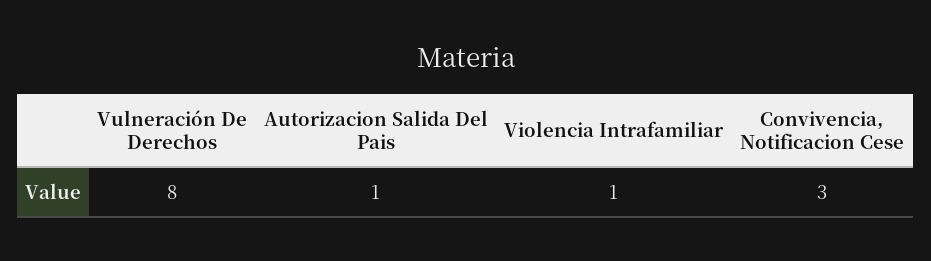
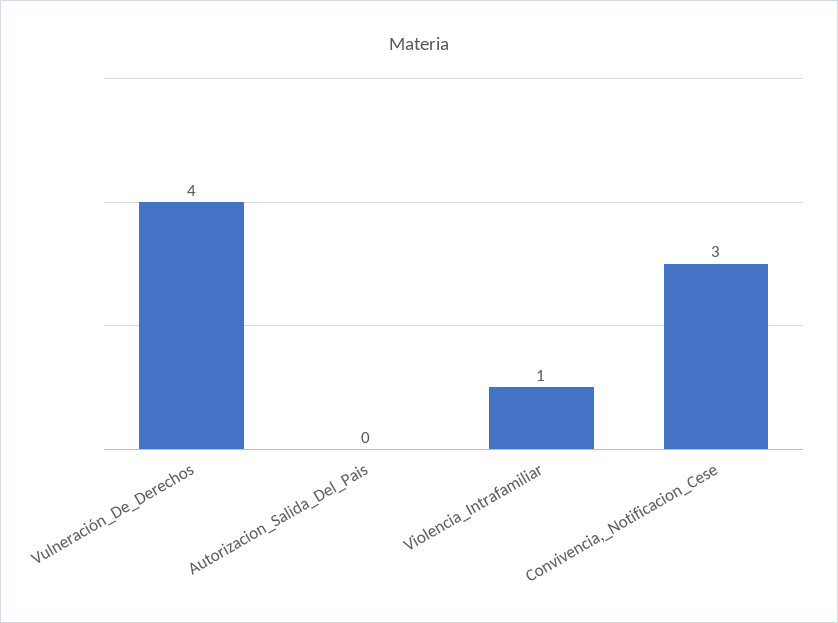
  {
-   "Vulneración De Derechos": 8,
+   "Vulneración De Derechos": 4,
-   "Autorizacion Salida Del Pais": 1,
+   "Autorizacion Salida Del Pais": 0,
    "Violencia Intrafamiliar": 1,
    "Convivencia, Notificacion Cese": 3
  }

